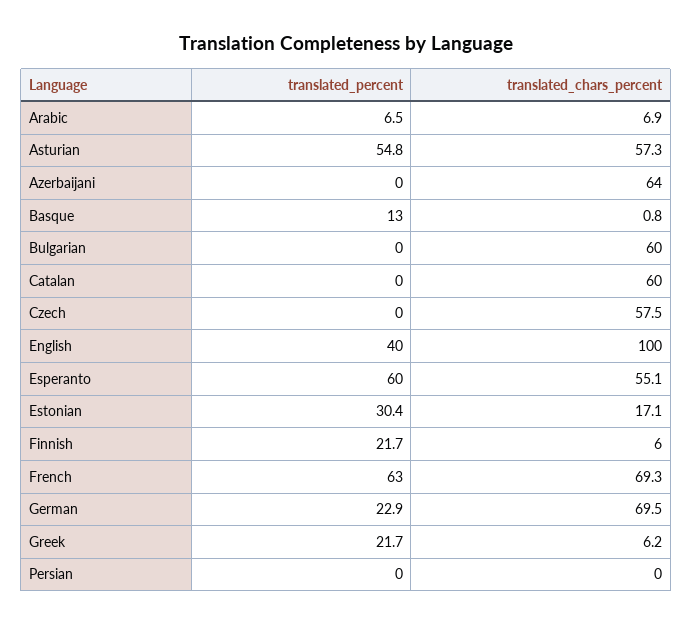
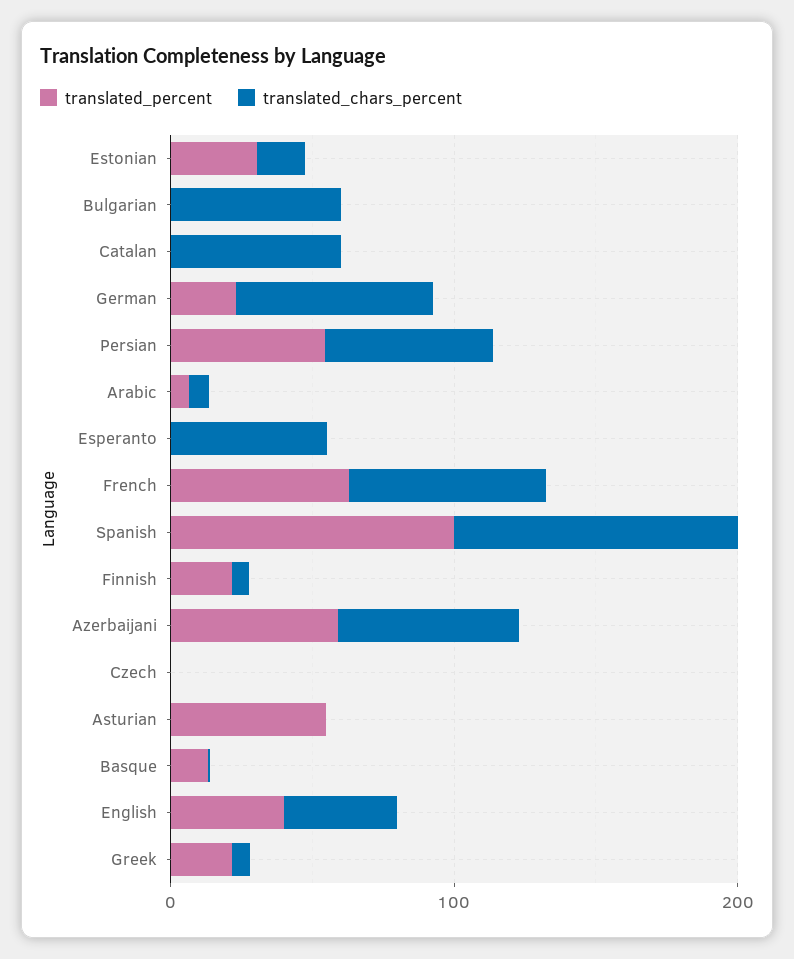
  {
    "translated_percent": {
      "Arabic": 6.5,
      "Asturian": 54.8,
-     "Azerbaijani": 0,
+     "Azerbaijani": 60,
      "Basque": 13,
      "Bulgarian": 0,
      "Catalan": 0,
      "Czech": 0,
      "English": 40,
-     "Esperanto": 60,
+     "Esperanto": 0,
      "Estonian": 30.4,
      "Finnish": 21.7,
      "French": 63,
      "German": 22.9,
      "Greek": 21.7,
-     "Persian": 0
+     "Persian": 60,
+     "Spanish": 100
    },
    "translated_chars_percent": {
      "Arabic": 6.9,
-     "Asturian": 57.3,
+     "Asturian": 0,
      "Azerbaijani": 64,
      "Basque": 0.8,
      "Bulgarian": 60,
      "Catalan": 60,
-     "Czech": 57.5,
+     "Czech": 0,
-     "English": 100,
+     "English": 40,
      "Esperanto": 55.1,
      "Estonian": 17.1,
      "Finnish": 6,
      "French": 69.3,
      "German": 69.5,
      "Greek": 6.2,
-     "Persian": 0
+     "Persian": 60,
+     "Spanish": 100
    }
  }

